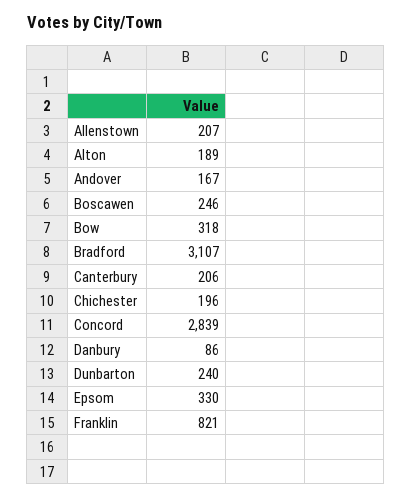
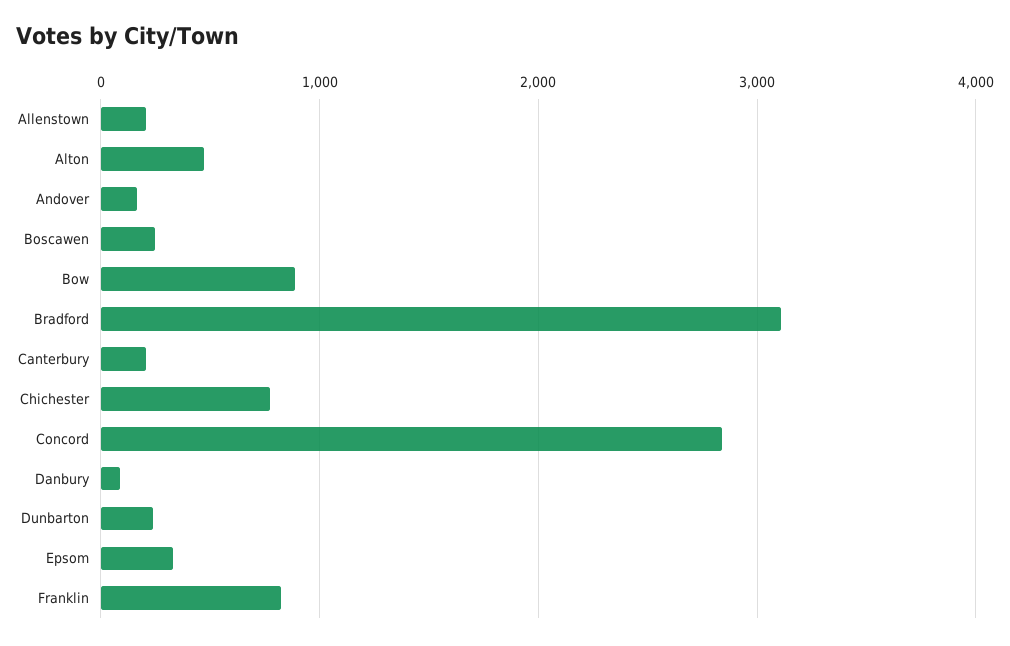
  {
    "Allenstown": 207,
-   "Alton": 189,
+   "Alton": 500,
    "Andover": 167,
    "Boscawen": 246,
-   "Bow": 318,
+   "Bow": 900,
    "Bradford": 3107,
    "Canterbury": 206,
-   "Chichester": 196,
+   "Chichester": 800,
    "Concord": 2839,
    "Danbury": 86,
    "Dunbarton": 240,
    "Epsom": 330,
    "Franklin": 821
  }

